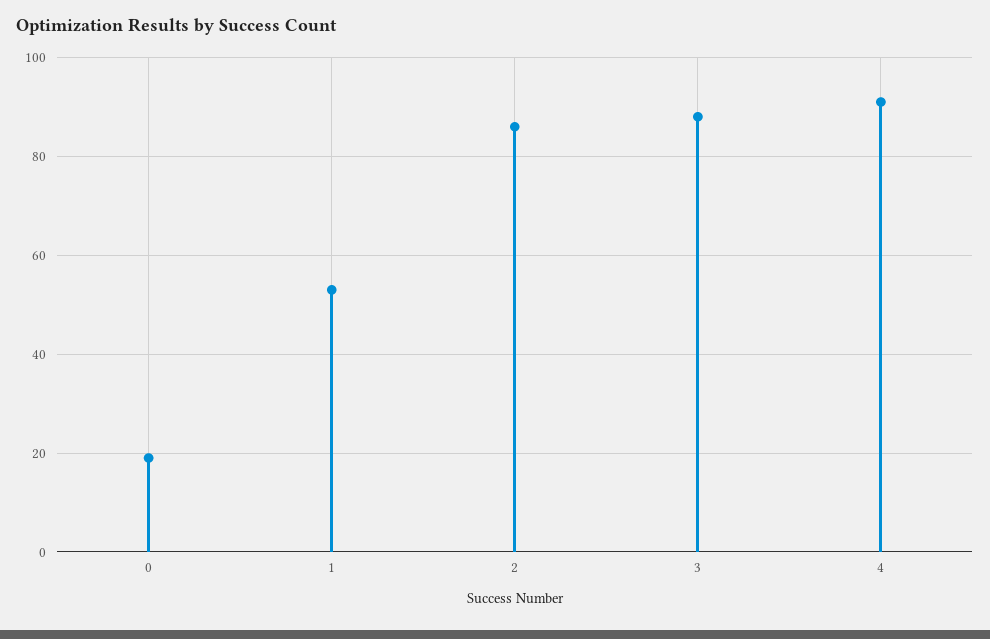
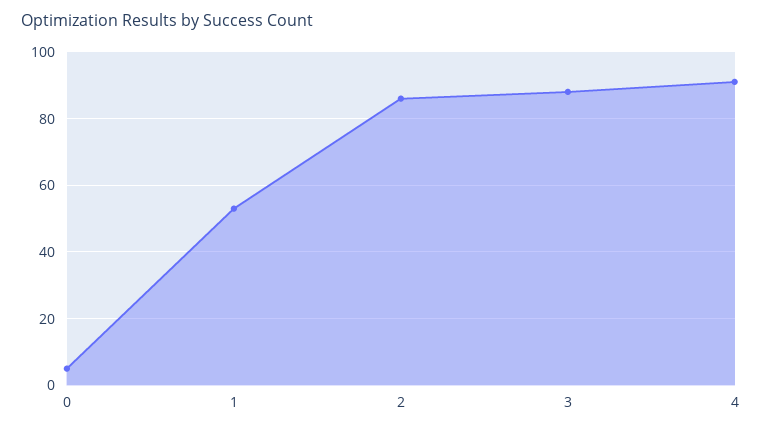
  {
-   "0": 20,
+   "0": 5,
    "1": 55,
    "2": 85,
    "3": 90,
    "4": 90
  }

